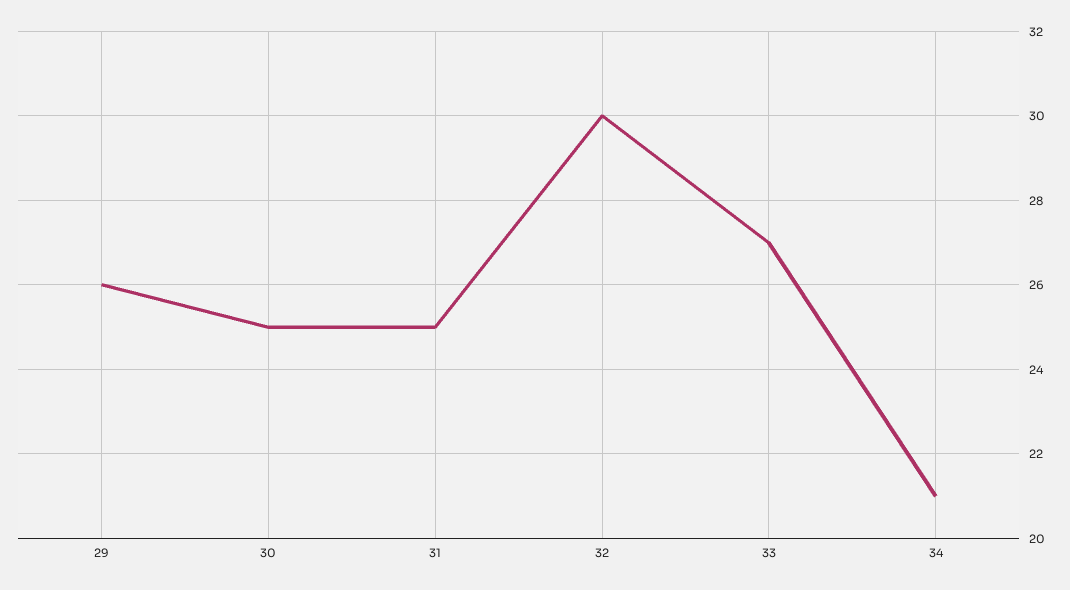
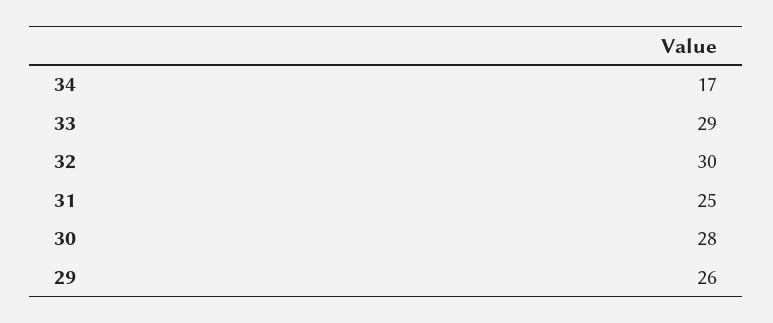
  {
    "29": 26,
-   "30": 25,
+   "30": 28,
    "31": 25,
    "32": 30,
-   "33": 27,
+   "33": 29,
-   "34": 21
+   "34": 17
  }

